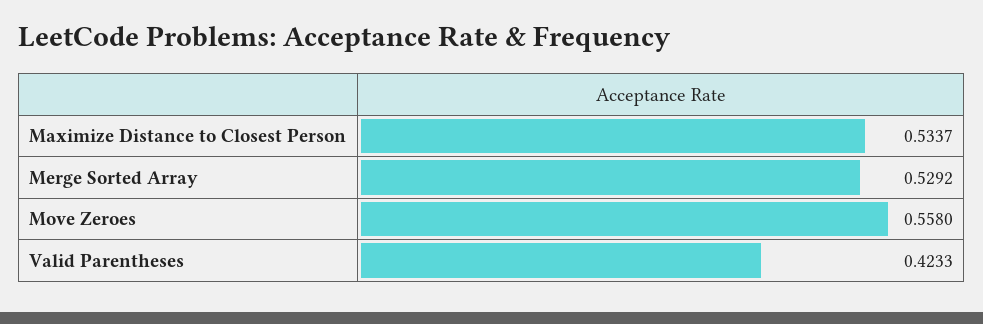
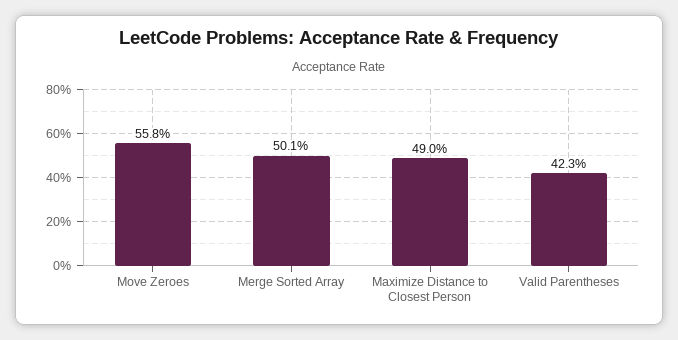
  {
-   "Maximize Distance to Closest Person": 0.5337,
+   "Maximize Distance to Closest Person": 0.49,
-   "Merge Sorted Array": 0.5292,
+   "Merge Sorted Array": 0.501,
    "Move Zeroes": 0.558,
    "Valid Parentheses": 0.4233
  }

